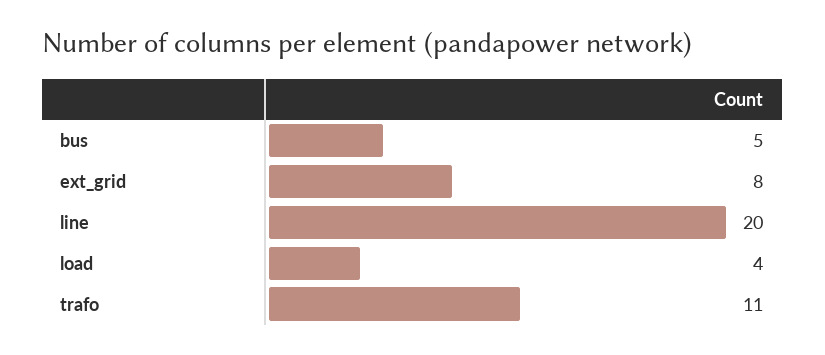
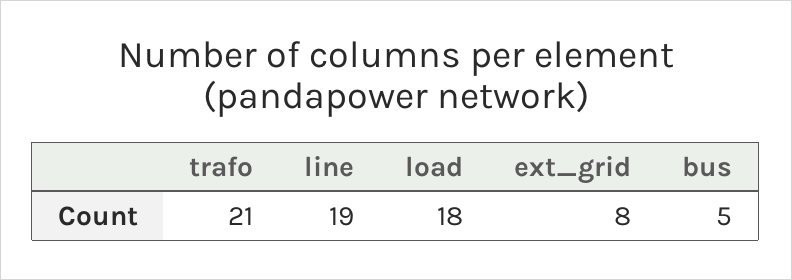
  {
    "bus": 5,
    "ext_grid": 8,
-   "line": 20,
+   "line": 19,
-   "load": 4,
+   "load": 18,
-   "trafo": 11
+   "trafo": 21
  }

